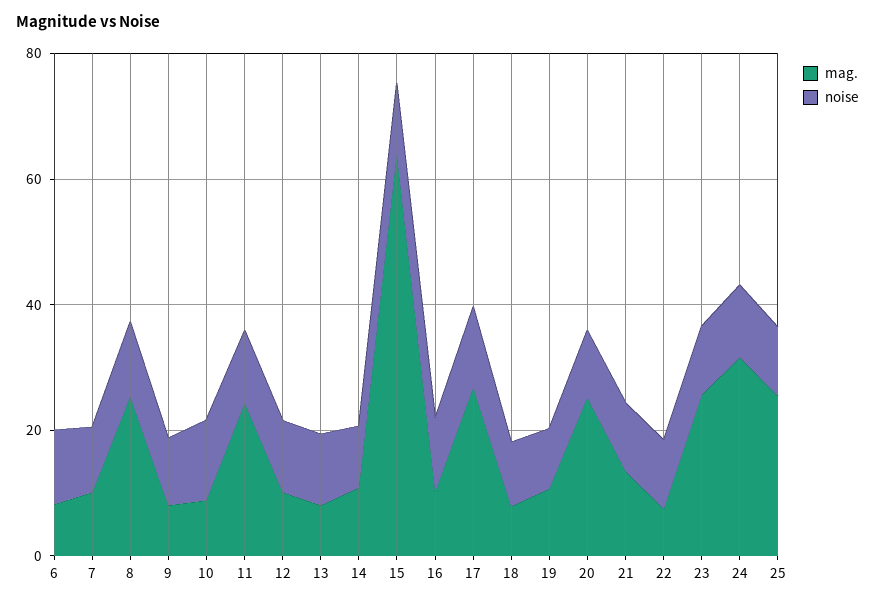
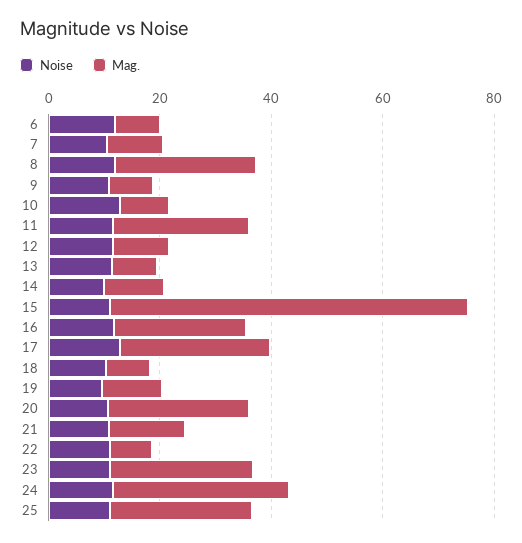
  {
    "mag.": {
      "6": 10,
      "7": 10,
      "8": 25,
      "9": 10,
      "10": 10,
      "11": 25,
      "12": 10,
      "13": 10,
      "14": 10,
      "15": 65,
-     "16": 10,
+     "16": 25,
      "17": 25,
      "18": 10,
      "19": 10,
      "20": 25,
      "21": 15,
      "22": 10,
      "23": 25,
      "24": 30,
      "25": 25
    },
    "noise": {
      "6": 10,
      "7": 10,
      "8": 10,
      "9": 10,
      "10": 15,
      "11": 10,
      "12": 10,
      "13": 10,
      "14": 10,
      "15": 10,
      "16": 10,
      "17": 15,
      "18": 10,
      "19": 10,
      "20": 10,
      "21": 10,
      "22": 10,
      "23": 10,
      "24": 10,
      "25": 10
    }
  }

